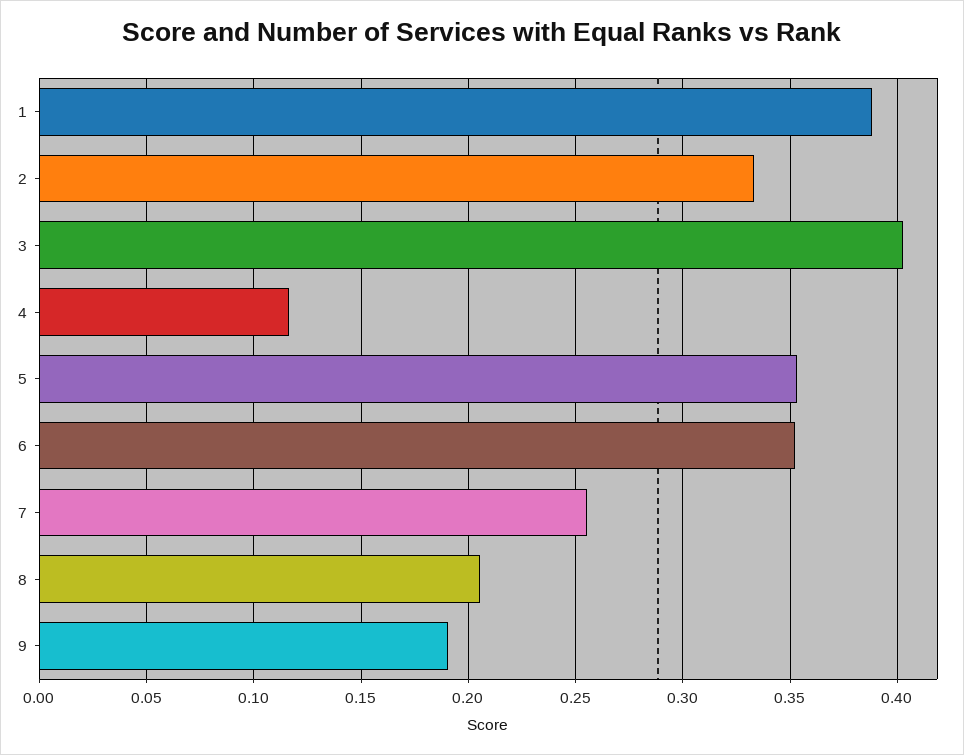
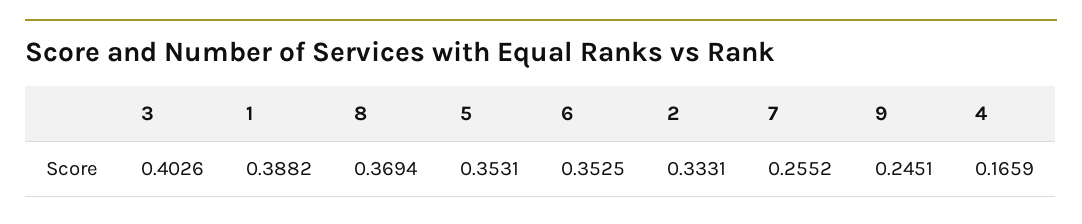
  {
    "1": 0.3882,
    "2": 0.3331,
    "3": 0.4026,
-   "4": 0.115,
+   "4": 0.1659,
    "5": 0.3531,
    "6": 0.3525,
    "7": 0.2552,
-   "8": 0.205,
+   "8": 0.3694,
-   "9": 0.19
+   "9": 0.2451
  }

